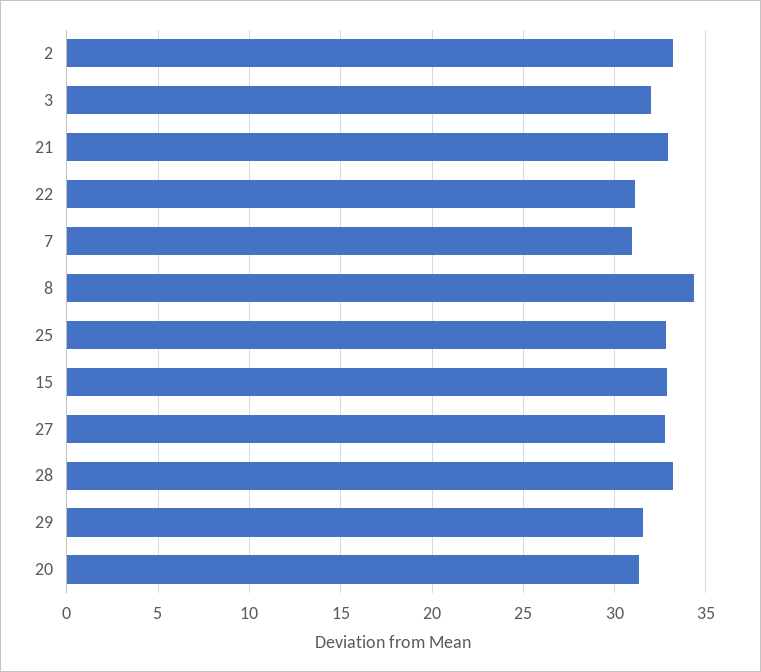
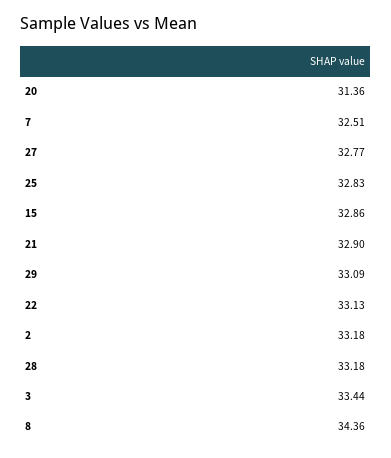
  {
    "2": 33.18,
-   "3": 32,
+   "3": 33.44,
    "21": 32.9,
-   "22": 31,
+   "22": 33.13,
-   "7": 31,
+   "7": 32.51,
    "8": 34.36,
    "25": 32.83,
    "15": 32.86,
    "27": 32.77,
    "28": 33.18,
-   "29": 31.5,
+   "29": 33.09,
    "20": 31.36
  }

